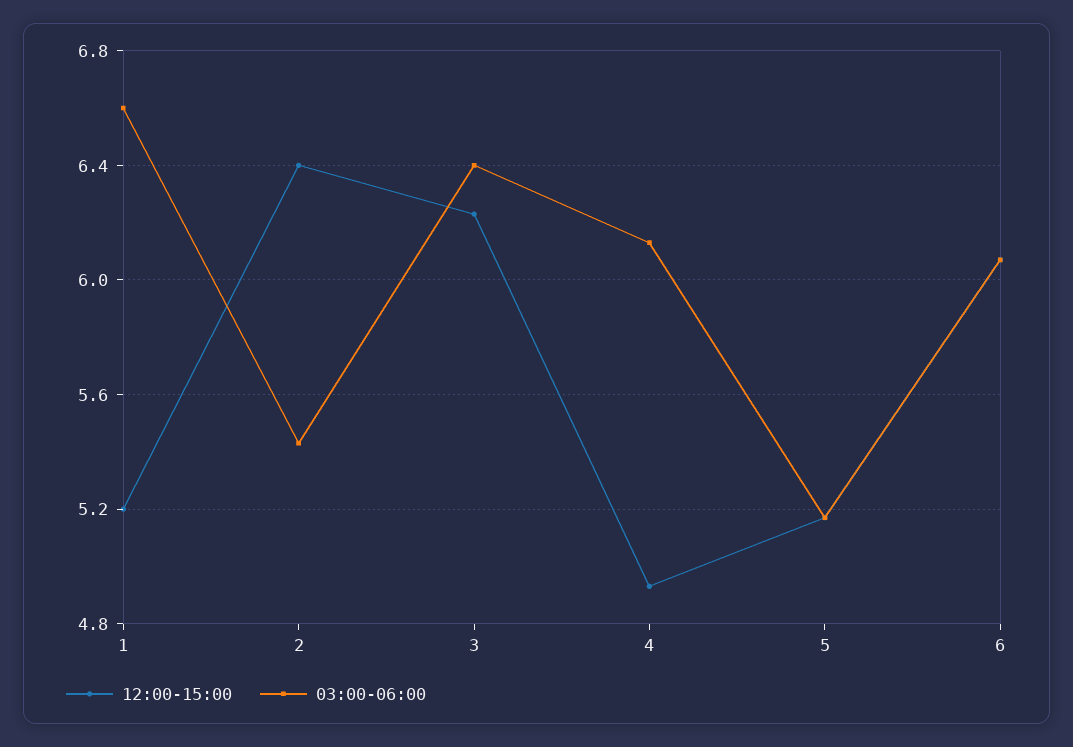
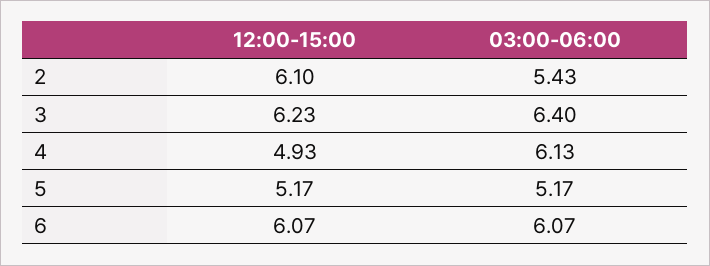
  {
    "12:00-15:00": {
-     "1": 5.2,
-     "2": 6.4,
+     "2": 6.1,
      "3": 6.23,
      "4": 4.93,
      "5": 5.17,
      "6": 6.07
    },
    "03:00-06:00": {
-     "1": 6.6,
      "2": 5.43,
      "3": 6.4,
      "4": 6.13,
      "5": 5.17,
      "6": 6.07
    }
  }

